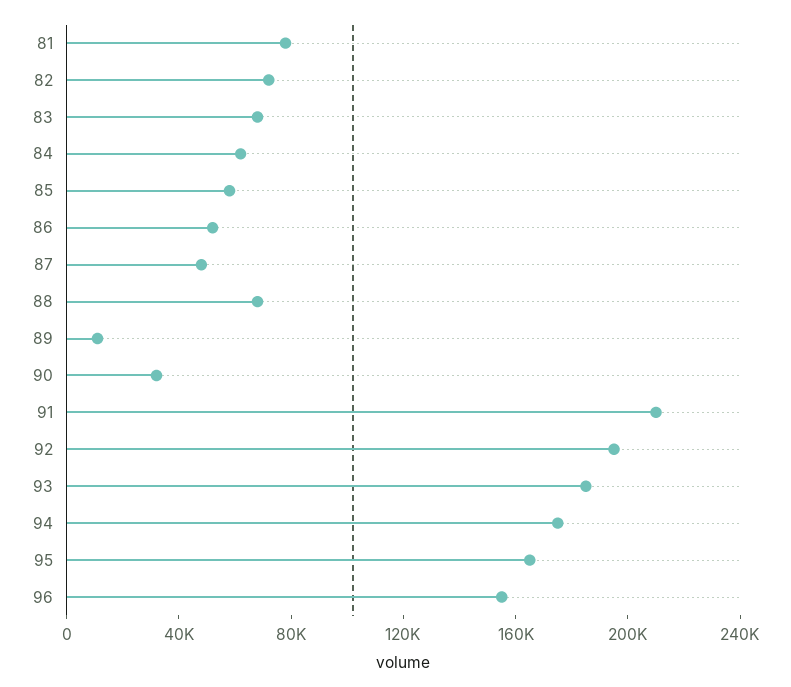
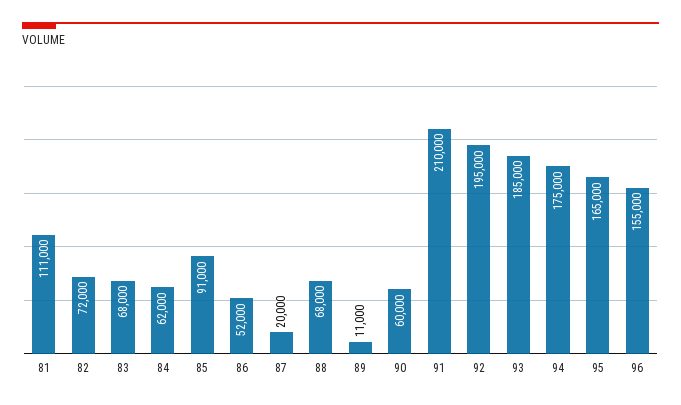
  {
-   "81": 80000,
+   "81": 111000,
    "82": 72000,
    "83": 68000,
    "84": 62000,
-   "85": 60000,
+   "85": 91000,
    "86": 52000,
-   "87": 50000,
+   "87": 20000,
    "88": 68000,
    "89": 11000,
-   "90": 30000,
+   "90": 60000,
    "91": 210000,
    "92": 195000,
    "93": 185000,
    "94": 175000,
    "95": 165000,
    "96": 155000
  }

